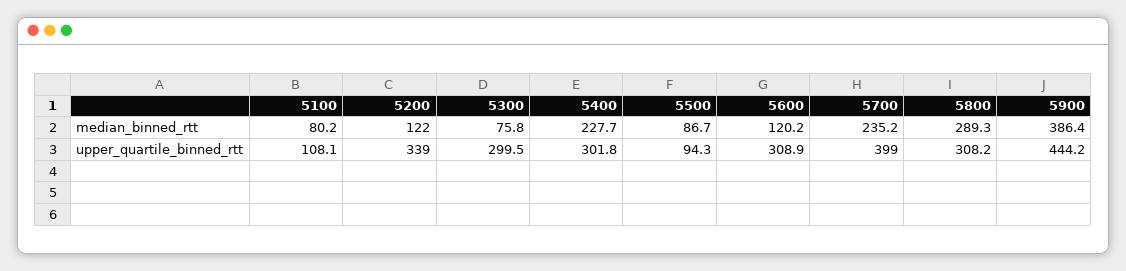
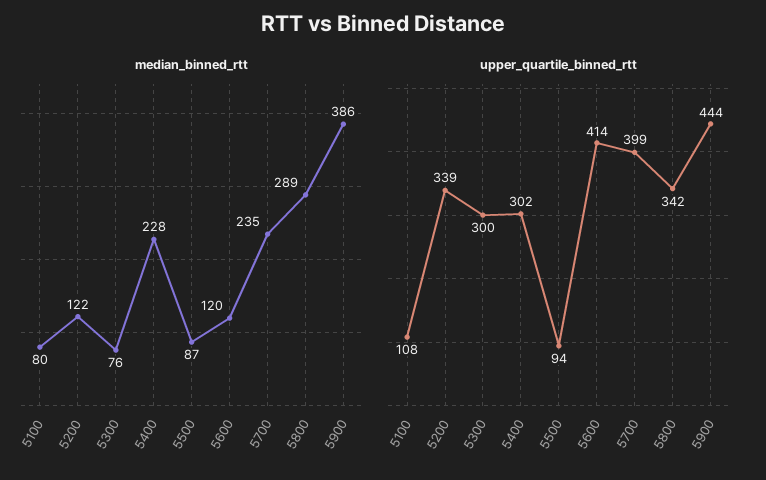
  {
    "median_binned_rtt": {
      "5100": 80.2,
      "5200": 122,
      "5300": 75.8,
      "5400": 227.7,
      "5500": 86.7,
      "5600": 120.2,
      "5700": 235.2,
      "5800": 289.3,
      "5900": 386.4
    },
    "upper_quartile_binned_rtt": {
      "5100": 108.1,
      "5200": 339,
      "5300": 299.5,
      "5400": 301.8,
      "5500": 94.3,
-     "5600": 308.9,
+     "5600": 414,
      "5700": 399,
-     "5800": 308.2,
+     "5800": 342,
      "5900": 444.2
    }
  }

